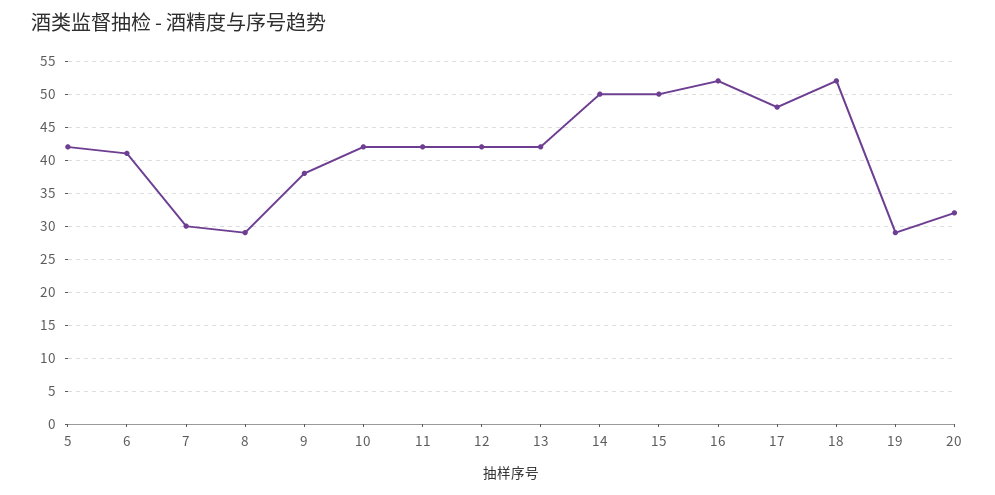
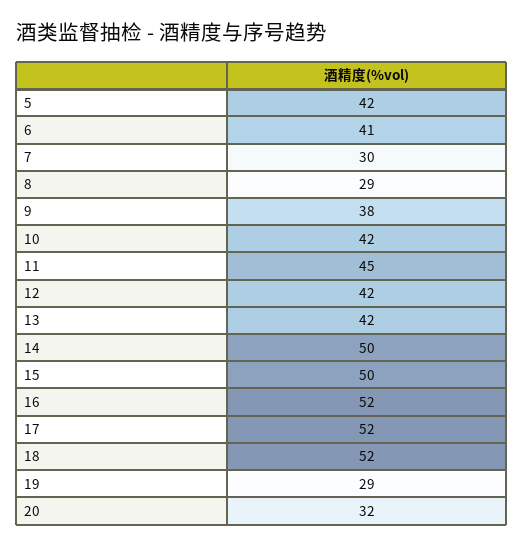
  {
    "5": 42,
    "6": 41,
    "7": 30,
    "8": 29,
    "9": 38,
    "10": 42,
-   "11": 42,
+   "11": 45,
    "12": 42,
    "13": 42,
    "14": 50,
    "15": 50,
    "16": 52,
-   "17": 48,
+   "17": 52,
    "18": 52,
    "19": 29,
    "20": 32
  }

